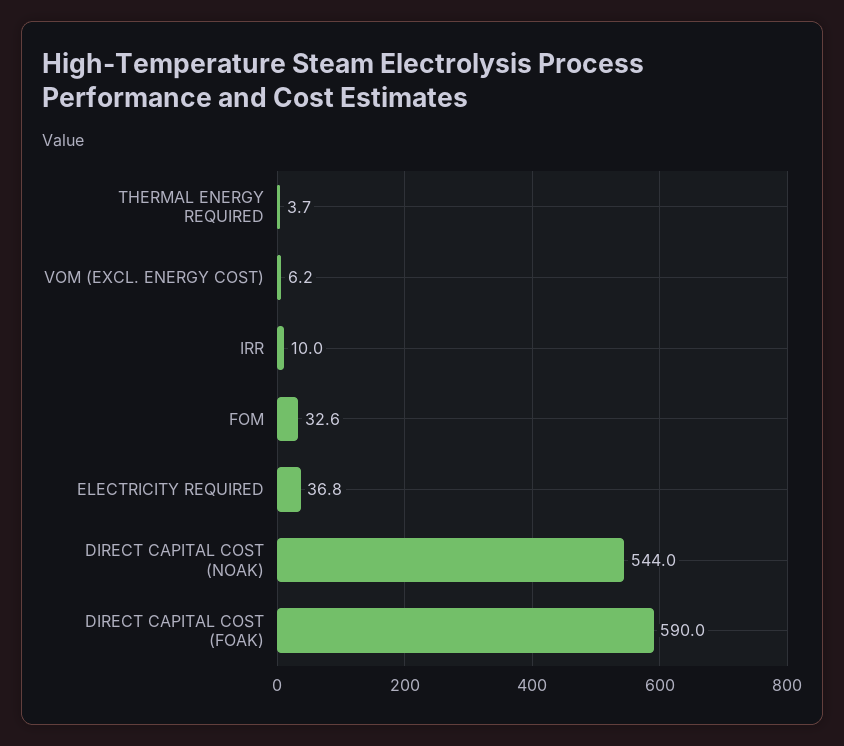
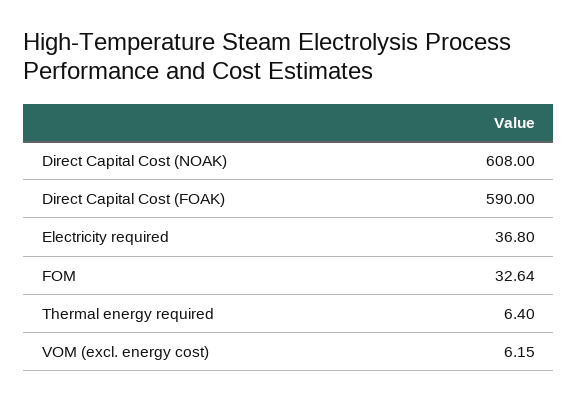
  {
-   "THERMAL ENERGY REQUIRED": 3.7,
+   "THERMAL ENERGY REQUIRED": 6.4,
    "VOM (EXCL. ENERGY COST)": 6.15,
-   "IRR": 10,
    "FOM": 32.64,
    "ELECTRICITY REQUIRED": 36.8,
-   "DIRECT CAPITAL COST (NOAK)": 544,
+   "DIRECT CAPITAL COST (NOAK)": 608,
    "DIRECT CAPITAL COST (FOAK)": 590
  }

